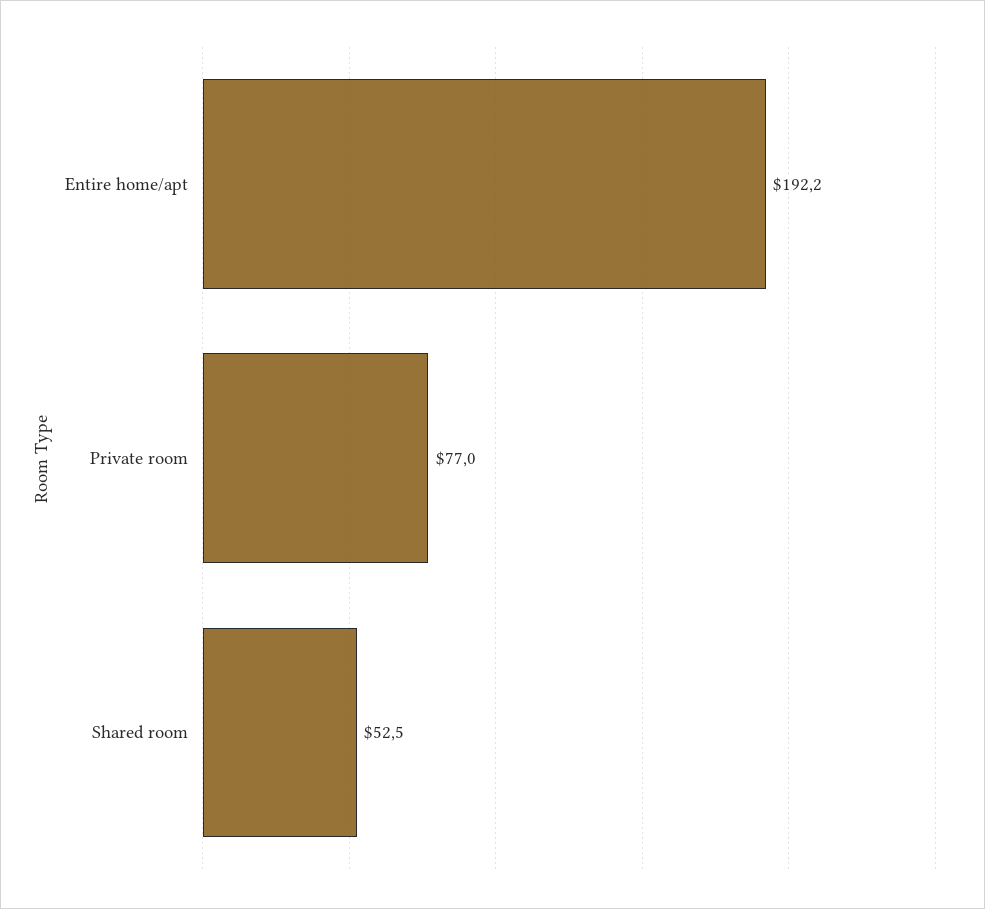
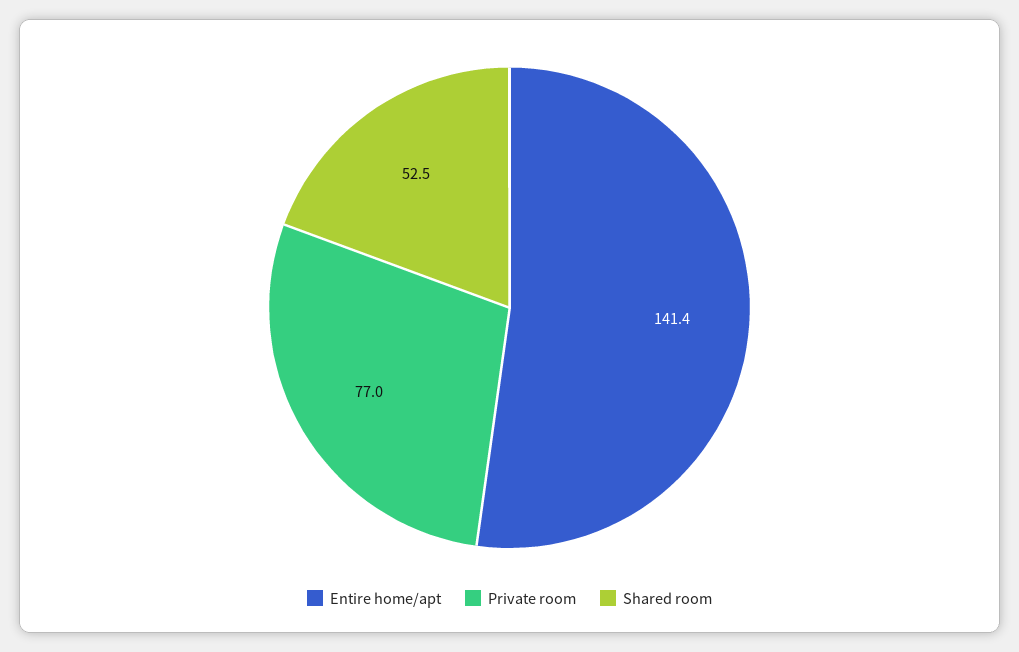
  {
-   "Entire home/apt": 192.2,
+   "Entire home/apt": 141.4,
    "Private room": 77,
    "Shared room": 52.5
  }

